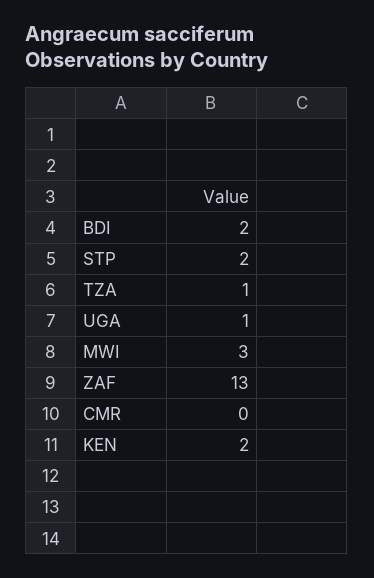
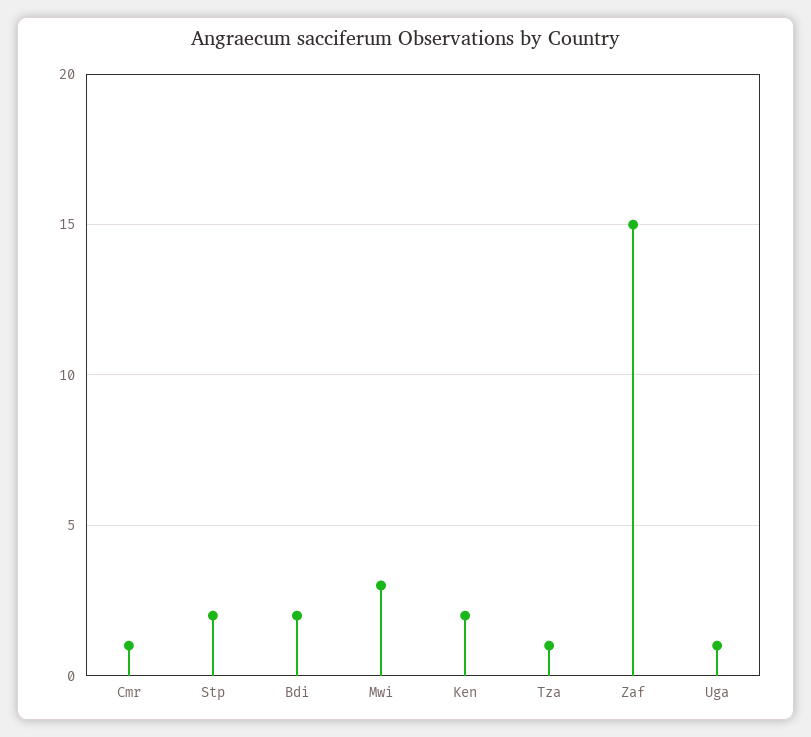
  {
    "BDI": 2,
    "STP": 2,
    "TZA": 1,
    "UGA": 1,
    "MWI": 3,
-   "ZAF": 13,
+   "ZAF": 15,
-   "CMR": 0,
+   "CMR": 1,
    "KEN": 2
  }

